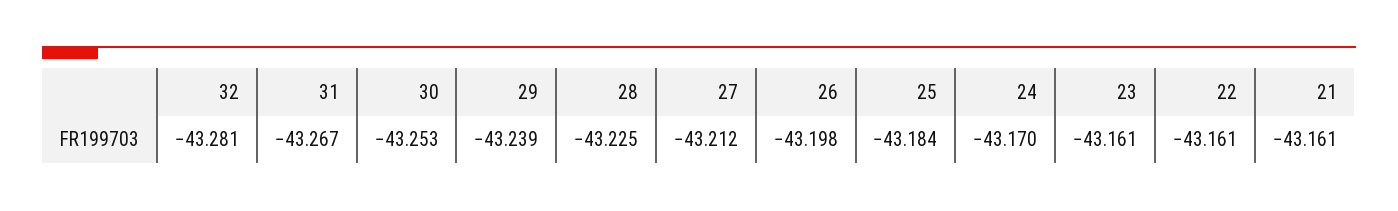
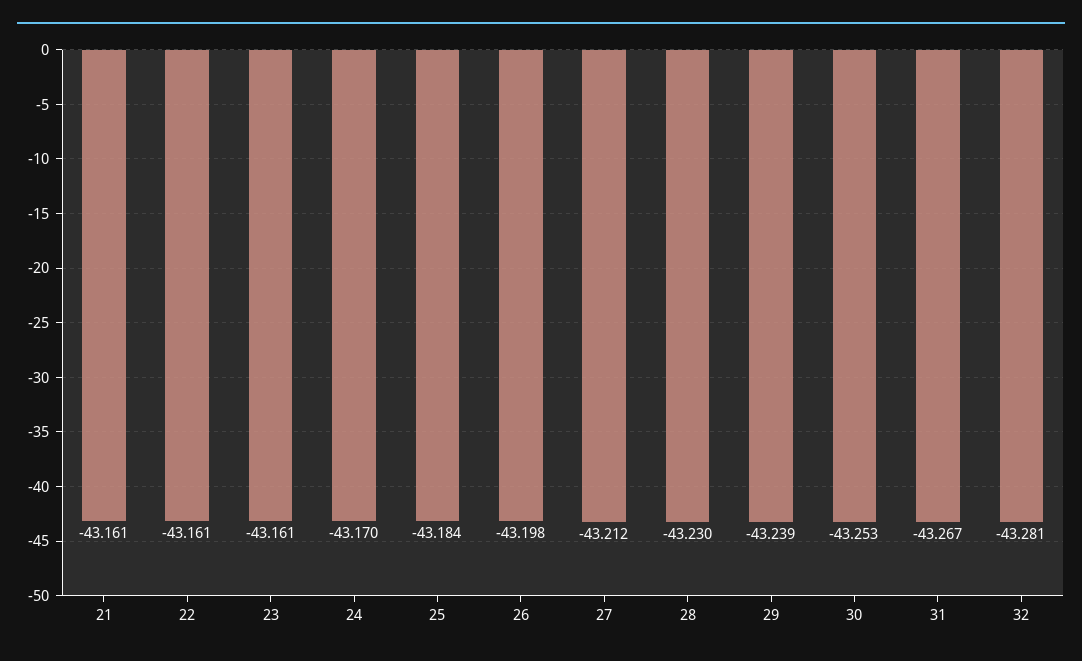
  {
    "32": -43.281,
    "31": -43.267,
    "30": -43.253,
    "29": -43.239,
-   "28": -43.225,
+   "28": -43.23,
    "27": -43.212,
    "26": -43.198,
    "25": -43.184,
    "24": -43.17,
    "23": -43.161,
    "22": -43.161,
    "21": -43.161
  }

